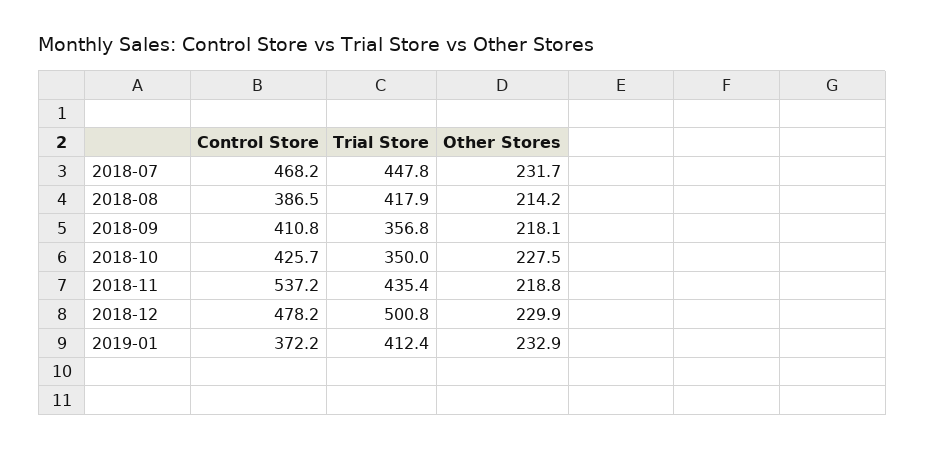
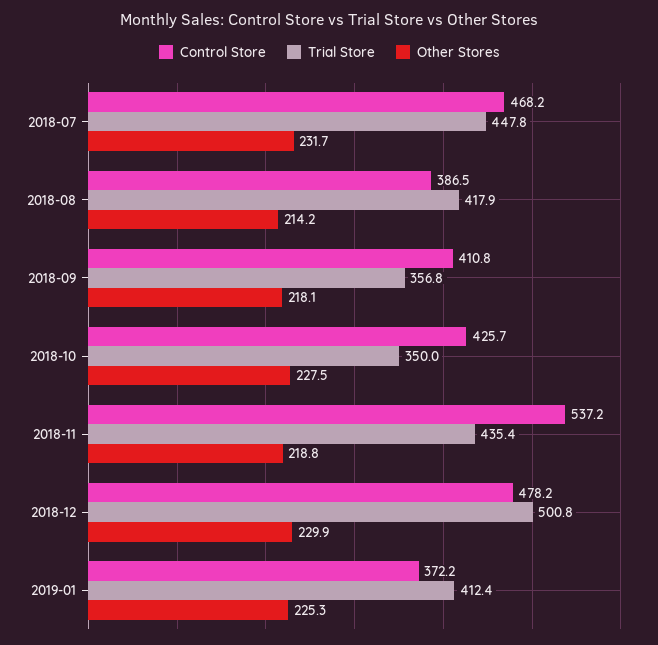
  {
    "Control Store": {
      "2018-07": 468.2,
      "2018-08": 386.5,
      "2018-09": 410.8,
      "2018-10": 425.7,
      "2018-11": 537.2,
      "2018-12": 478.2,
      "2019-01": 372.2
    },
    "Trial Store": {
      "2018-07": 447.8,
      "2018-08": 417.9,
      "2018-09": 356.8,
      "2018-10": 350,
      "2018-11": 435.4,
      "2018-12": 500.8,
      "2019-01": 412.4
    },
    "Other Stores": {
      "2018-07": 231.7,
      "2018-08": 214.2,
      "2018-09": 218.1,
      "2018-10": 227.5,
      "2018-11": 218.8,
      "2018-12": 229.9,
-     "2019-01": 232.9
+     "2019-01": 225.3
    }
  }

